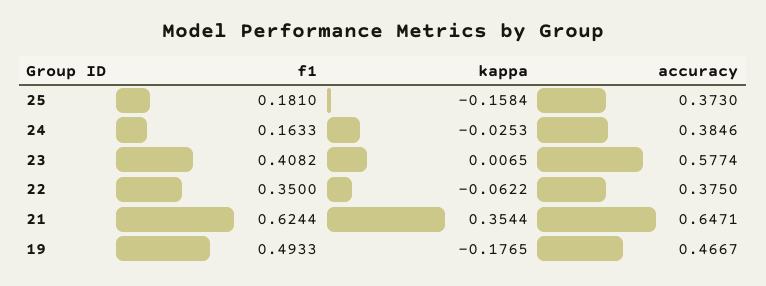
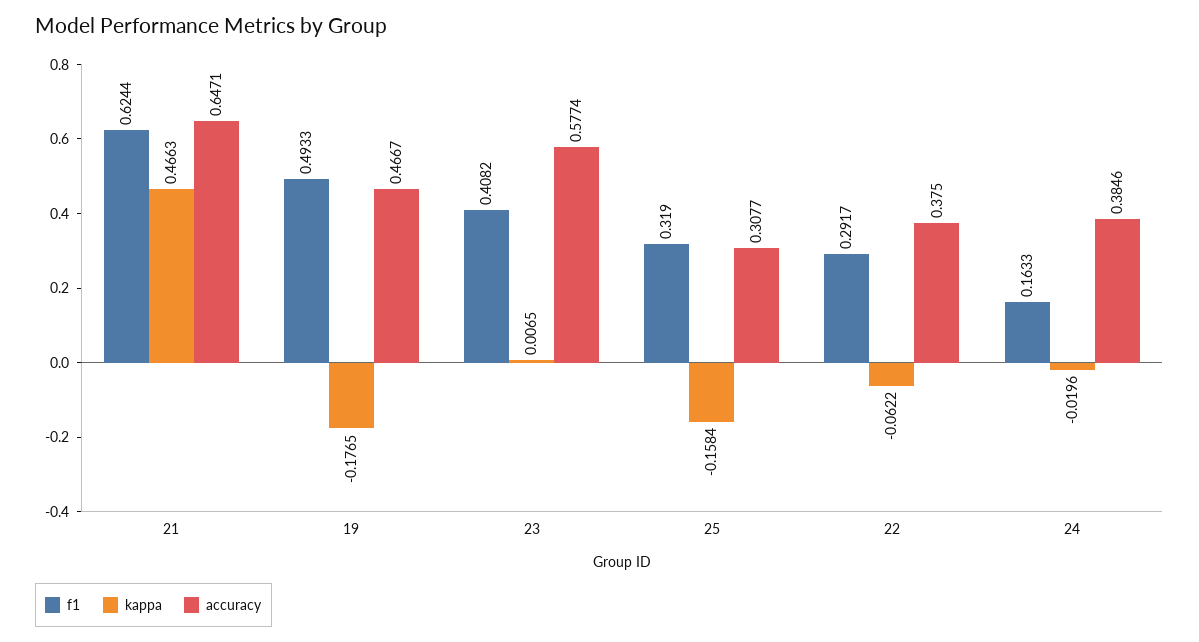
  {
    "f1": {
-     "25": 0.181,
+     "25": 0.319,
      "24": 0.1633,
      "23": 0.4082,
-     "22": 0.35,
+     "22": 0.2917,
      "21": 0.6244,
      "19": 0.4933
    },
    "kappa": {
      "25": -0.1584,
-     "24": -0.0253,
+     "24": -0.0196,
      "23": 0.0065,
      "22": -0.0622,
-     "21": 0.3544,
+     "21": 0.4663,
      "19": -0.1765
    },
    "accuracy": {
-     "25": 0.373,
+     "25": 0.3077,
      "24": 0.3846,
      "23": 0.5774,
      "22": 0.375,
      "21": 0.6471,
      "19": 0.4667
    }
  }

